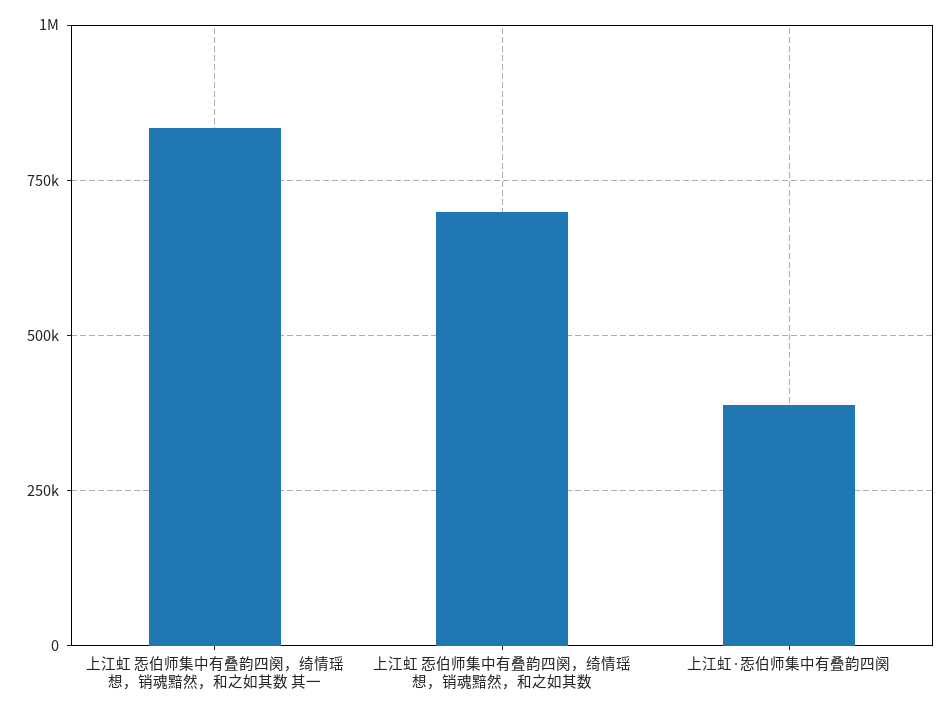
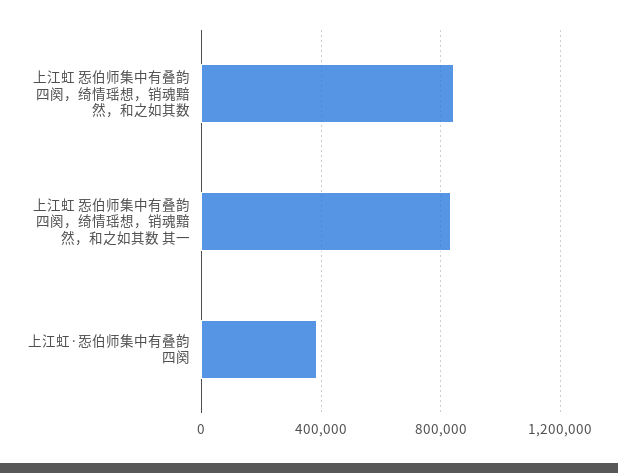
  {
    "上江虹 㤅伯师集中有叠韵四阕，绮情瑶想，销魂黯然，和之如其数 其一": 825000,
-   "上江虹 㤅伯师集中有叠韵四阕，绮情瑶想，销魂黯然，和之如其数": 700000,
+   "上江虹 㤅伯师集中有叠韵四阕，绮情瑶想，销魂黯然，和之如其数": 850000,
    "上江虹·㤅伯师集中有叠韵四阕": 400000
  }

